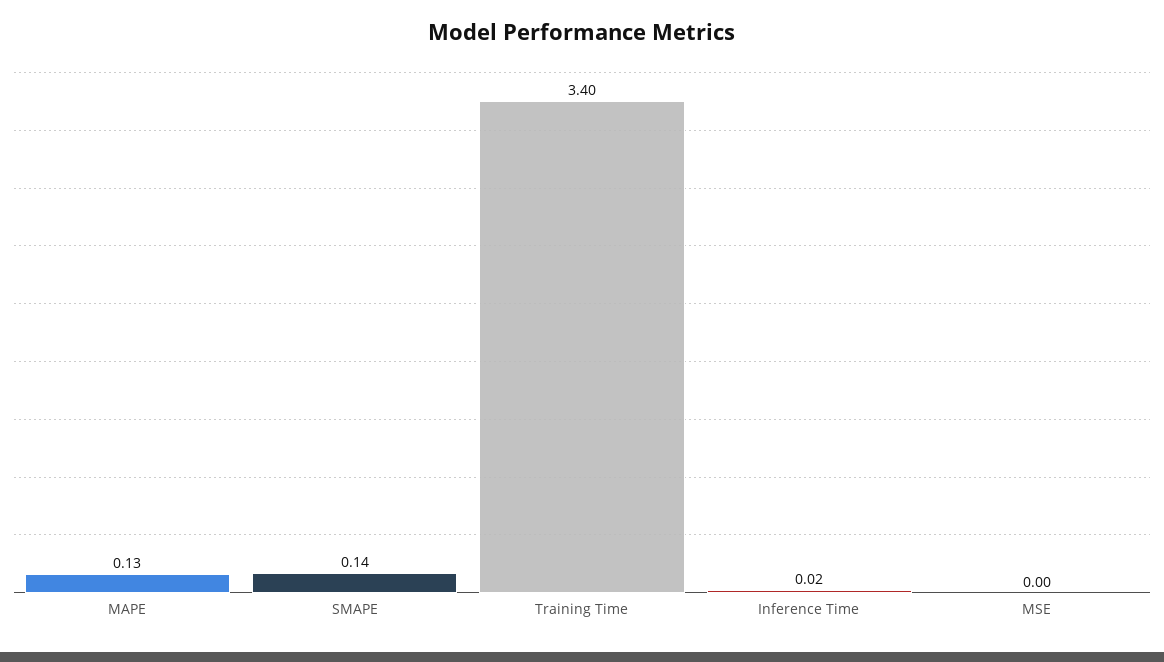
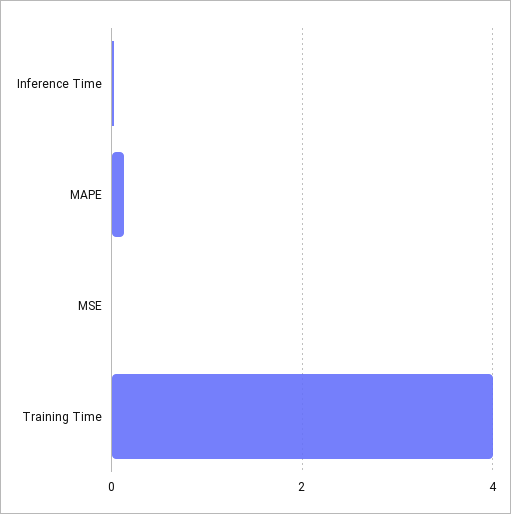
  {
    "MAPE": 0.13,
-   "SMAPE": 0.14,
-   "Training Time": 3.4,
+   "Training Time": 4,
    "Inference Time": 0.02,
    "MSE": 0
  }

